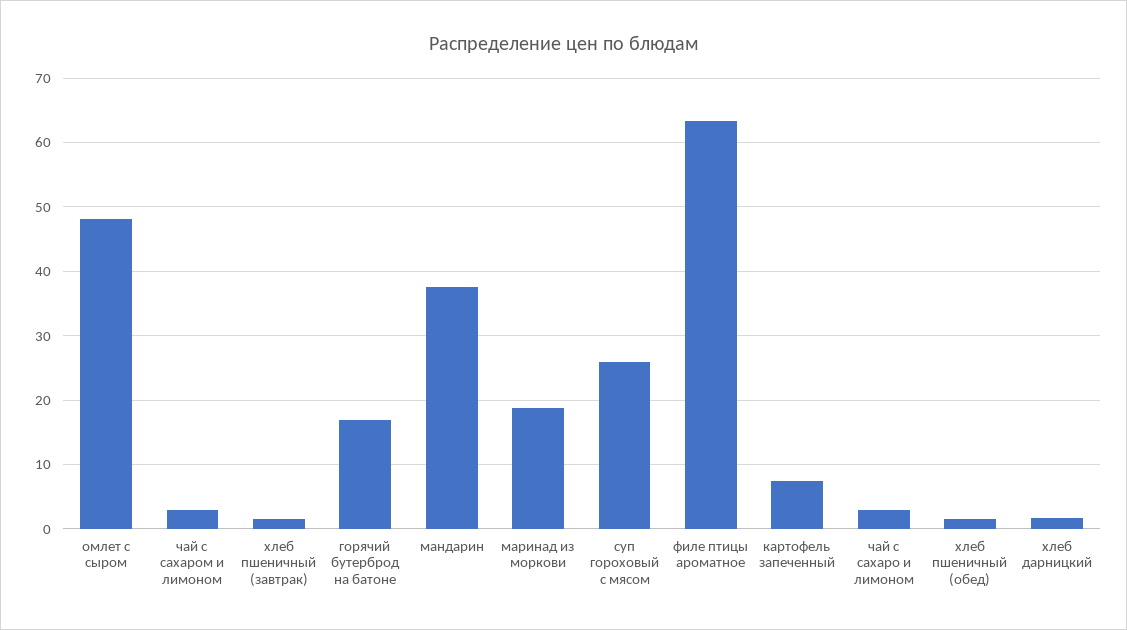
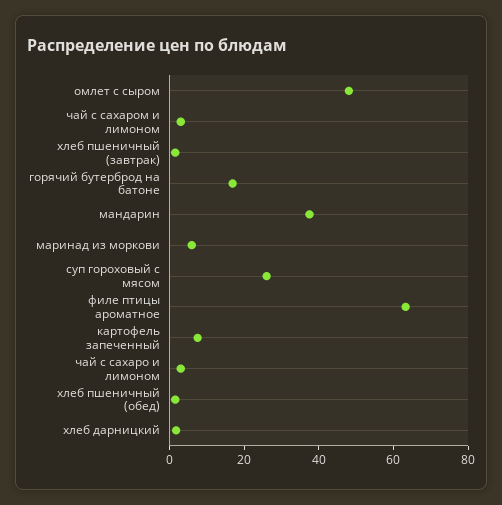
  {
    "омлет с сыром": 48,
    "чай с сахаром и лимоном": 3,
    "хлеб пшеничный (завтрак)": 2,
    "горячий бутерброд на батоне": 17,
    "мандарин": 38,
-   "маринад из моркови": 19,
+   "маринад из моркови": 5,
    "суп гороховый с мясом": 26,
    "филе птицы ароматное": 63,
    "картофель запеченный": 8,
    "чай с сахаро и лимоном": 3,
    "хлеб пшеничный (обед)": 2,
    "хлеб дарницкий": 2
  }

